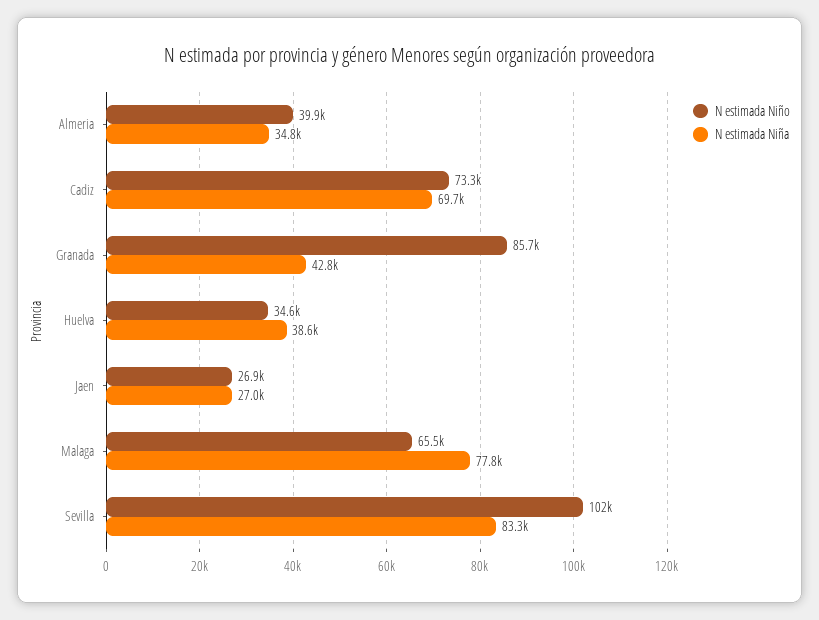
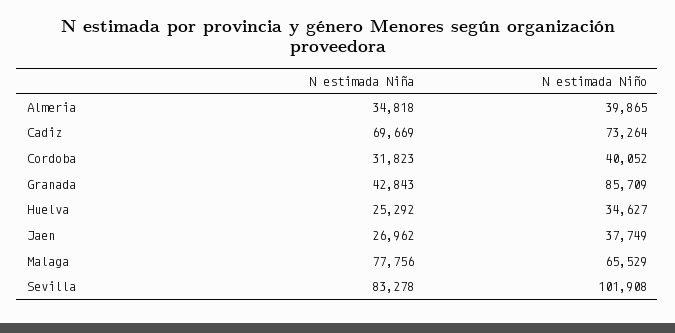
  {
    "N estimada Niño": {
      "Almeria": 39865,
      "Cadiz": 73264,
      "Granada": 85709,
      "Huelva": 34627,
-     "Jaen": 26900,
+     "Jaen": 37749,
      "Malaga": 65529,
-     "Sevilla": 101908
+     "Sevilla": 101908,
+     "Cordoba": 40052
    },
    "N estimada Niña": {
      "Almeria": 34818,
      "Cadiz": 69669,
      "Granada": 42843,
-     "Huelva": 38600,
+     "Huelva": 25292,
      "Jaen": 26962,
      "Malaga": 77756,
-     "Sevilla": 83278
+     "Sevilla": 83278,
+     "Cordoba": 31823
    }
  }

